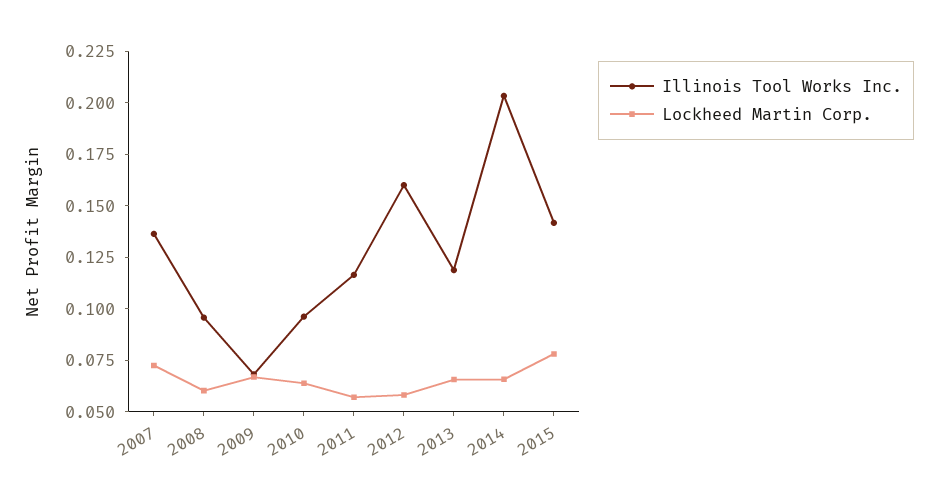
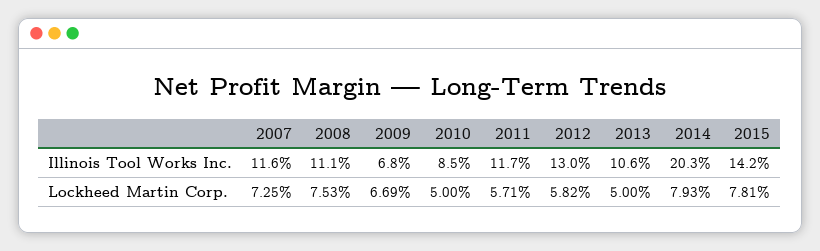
  {
    "Illinois Tool Works Inc.": {
-     "2007": 0.135,
+     "2007": 0.116,
-     "2008": 0.095,
+     "2008": 0.111,
      "2009": 0.068,
-     "2010": 0.095,
+     "2010": 0.085,
      "2011": 0.117,
-     "2012": 0.16,
+     "2012": 0.13,
-     "2013": 0.12,
+     "2013": 0.106,
      "2014": 0.203,
      "2015": 0.142
    },
    "Lockheed Martin Corp.": {
      "2007": 0.0725,
-     "2008": 0.06,
+     "2008": 0.0753,
      "2009": 0.0669,
-     "2010": 0.065,
+     "2010": 0.05,
      "2011": 0.0571,
      "2012": 0.0582,
-     "2013": 0.065,
+     "2013": 0.05,
-     "2014": 0.065,
+     "2014": 0.0793,
      "2015": 0.0781
    }
  }

